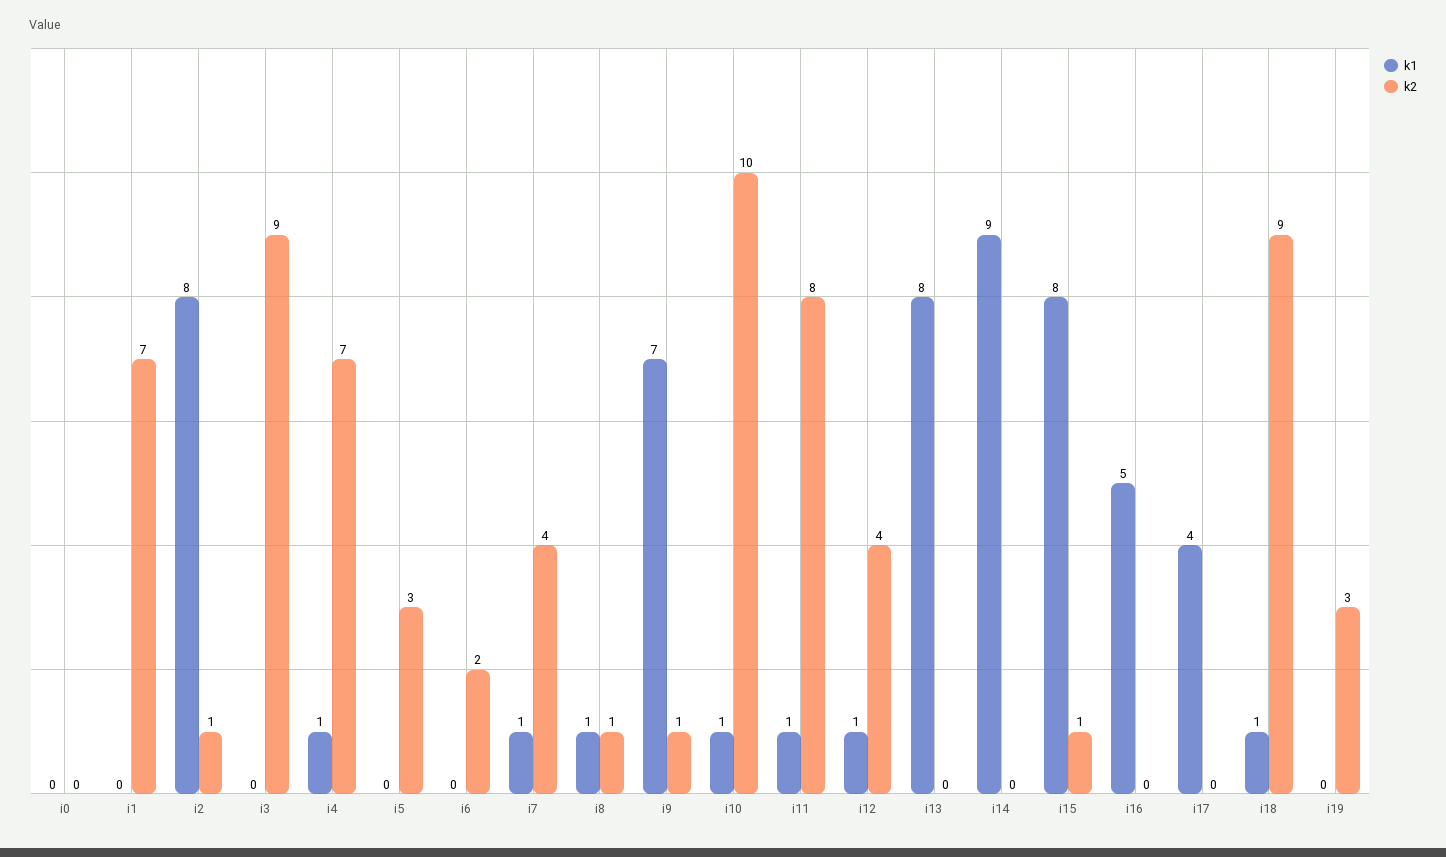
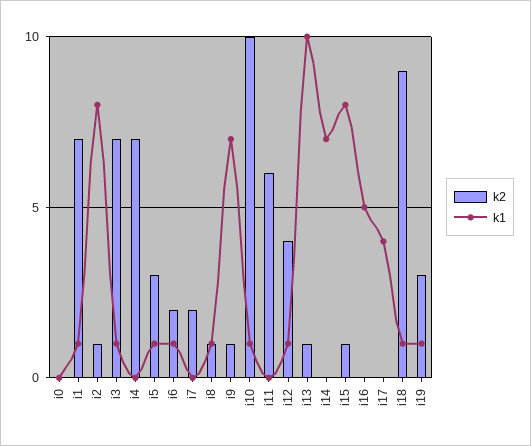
  {
    "k1": {
      "i0": 0,
-     "i1": 0,
+     "i1": 1,
      "i2": 8,
-     "i3": 0,
+     "i3": 1,
-     "i4": 1,
+     "i4": 0,
-     "i5": 0,
+     "i5": 1,
-     "i6": 0,
+     "i6": 1,
-     "i7": 1,
+     "i7": 0,
      "i8": 1,
      "i9": 7,
      "i10": 1,
-     "i11": 1,
+     "i11": 0,
      "i12": 1,
-     "i13": 8,
+     "i13": 10,
-     "i14": 9,
+     "i14": 7,
      "i15": 8,
      "i16": 5,
      "i17": 4,
      "i18": 1,
-     "i19": 0
+     "i19": 1
    },
    "k2": {
      "i0": 0,
      "i1": 7,
      "i2": 1,
-     "i3": 9,
+     "i3": 7,
      "i4": 7,
      "i5": 3,
      "i6": 2,
-     "i7": 4,
+     "i7": 2,
      "i8": 1,
      "i9": 1,
      "i10": 10,
-     "i11": 8,
+     "i11": 6,
      "i12": 4,
-     "i13": 0,
+     "i13": 1,
      "i14": 0,
      "i15": 1,
      "i16": 0,
      "i17": 0,
      "i18": 9,
      "i19": 3
    }
  }

